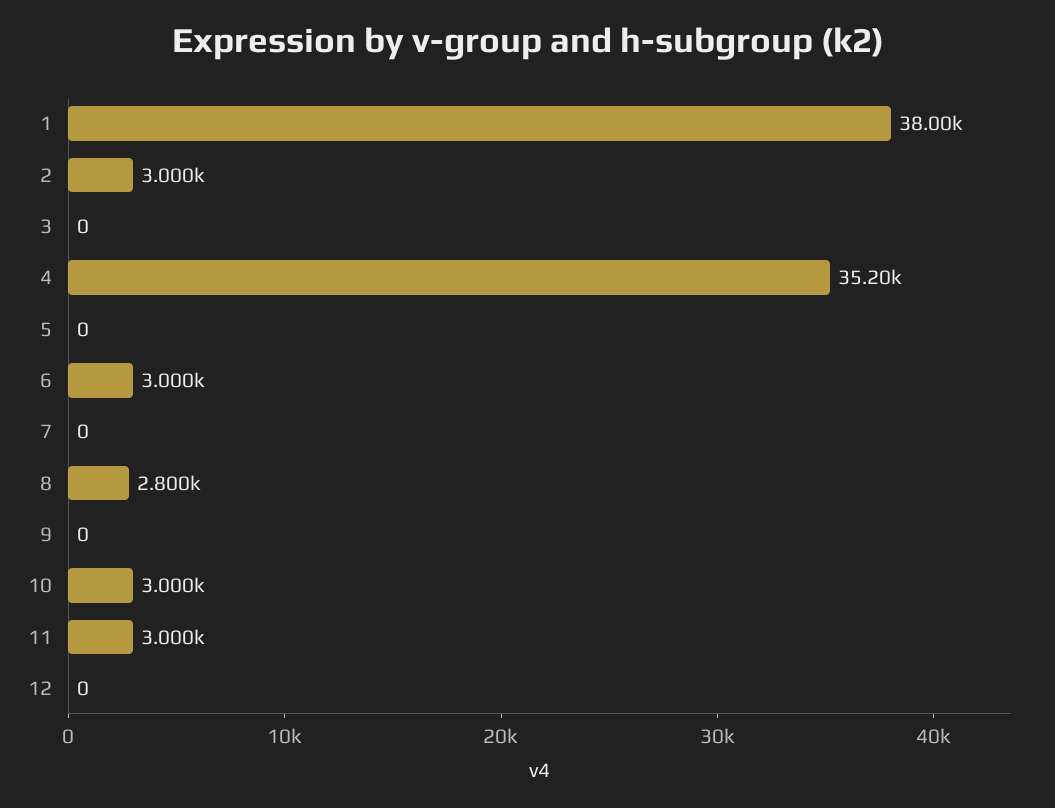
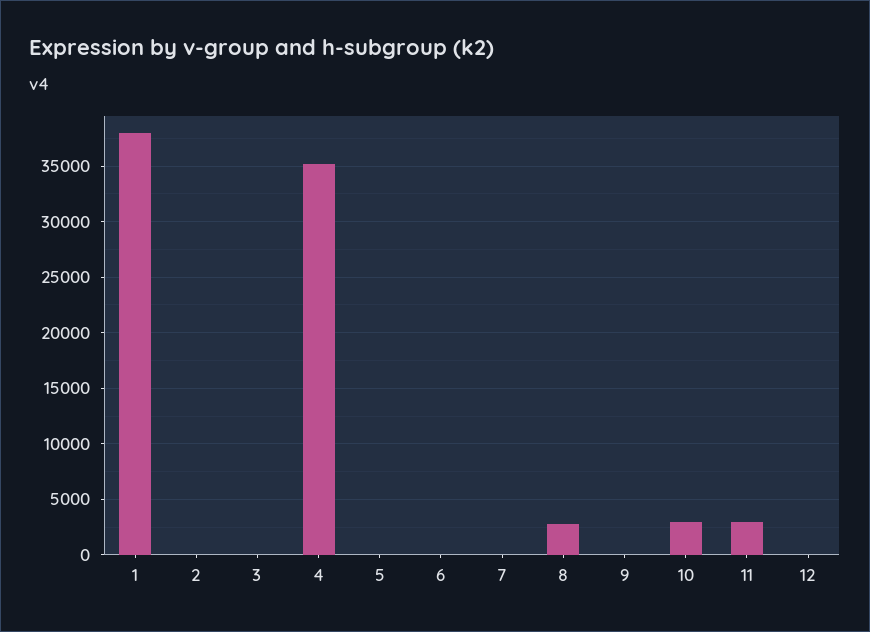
  {
    "1": 38000,
-   "2": 3000,
+   "2": 0,
    "3": 0,
    "4": 35200,
    "5": 0,
-   "6": 3000,
+   "6": 0,
    "7": 0,
    "8": 2800,
    "9": 0,
    "10": 3000,
    "11": 3000,
    "12": 0
  }

